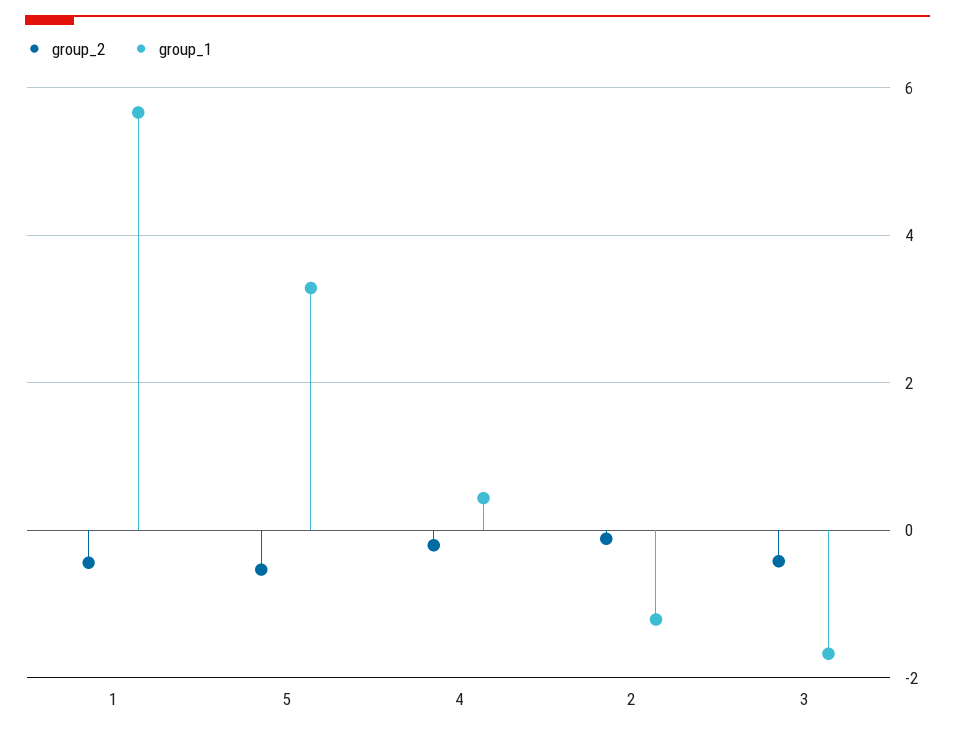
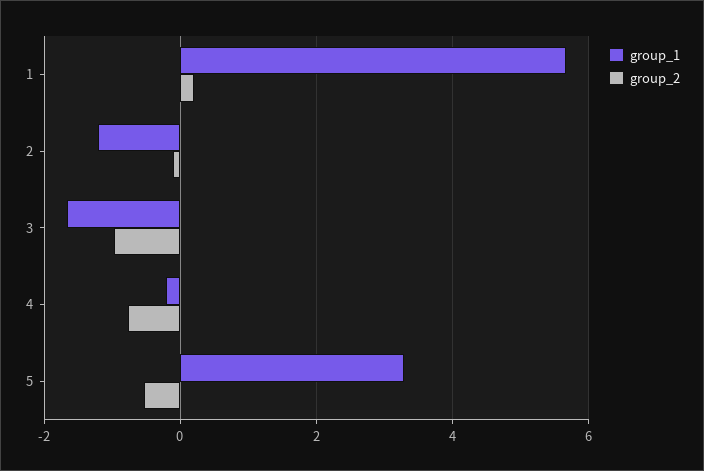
  {
    "group_2": {
-     "1": -0.4,
+     "1": 0.2,
      "5": -0.6,
-     "4": -0.2,
+     "4": -0.8,
      "2": -0.2,
-     "3": -0.4
+     "3": -1
    },
    "group_1": {
      "1": 5.6,
      "5": 3.2,
-     "4": 0.4,
+     "4": -0.2,
      "2": -1.2,
      "3": -1.6
    }
  }

